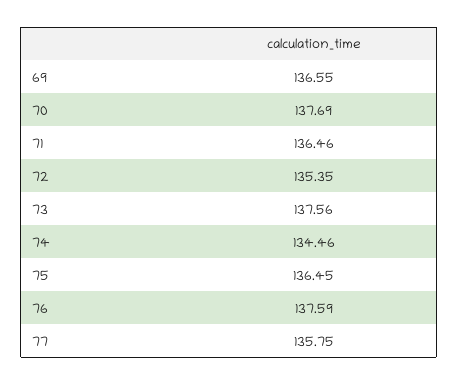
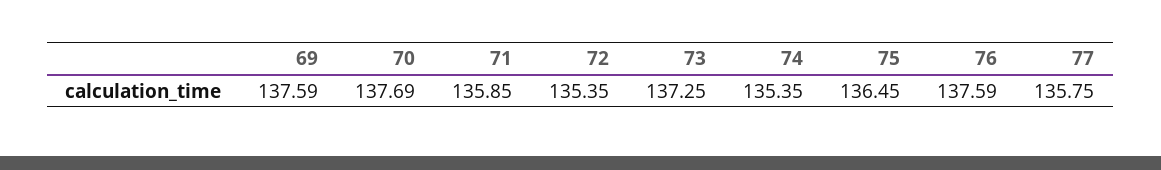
  {
-   "69": 136.55,
+   "69": 137.59,
    "70": 137.69,
-   "71": 136.46,
+   "71": 135.85,
    "72": 135.35,
-   "73": 137.56,
+   "73": 137.25,
-   "74": 134.46,
+   "74": 135.35,
    "75": 136.45,
    "76": 137.59,
    "77": 135.75
  }

